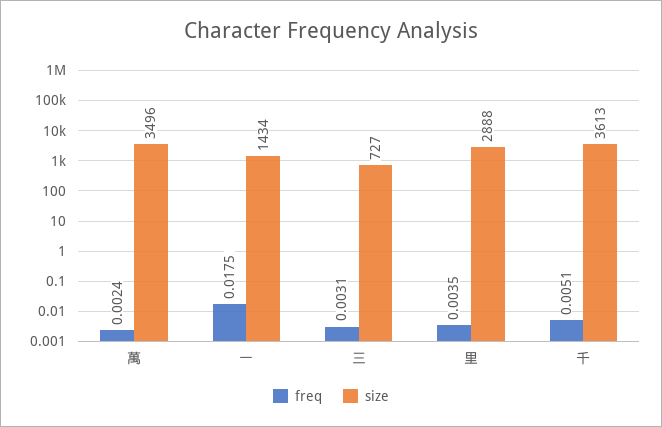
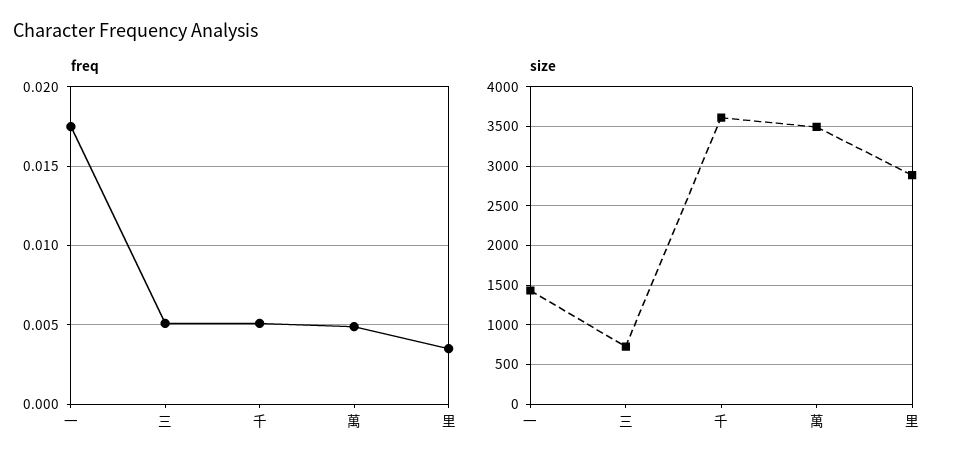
  {
    "freq": {
-     "萬": 0.0024,
+     "萬": 0.005,
      "一": 0.0175,
-     "三": 0.0031,
+     "三": 0.005,
      "里": 0.0035,
      "千": 0.0051
    },
    "size": {
      "萬": 3496,
      "一": 1434,
      "三": 727,
      "里": 2888,
      "千": 3613
    }
  }

